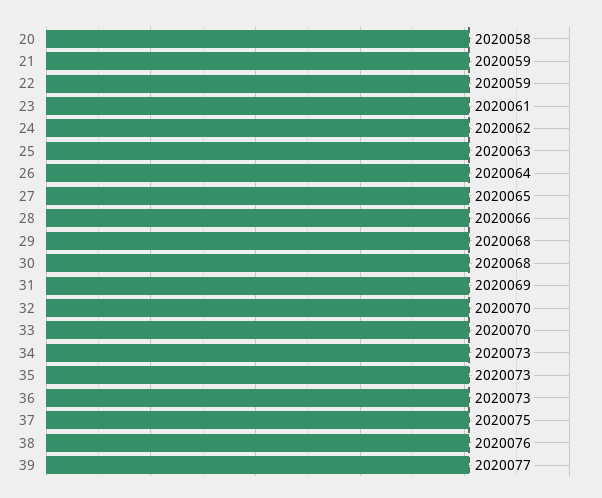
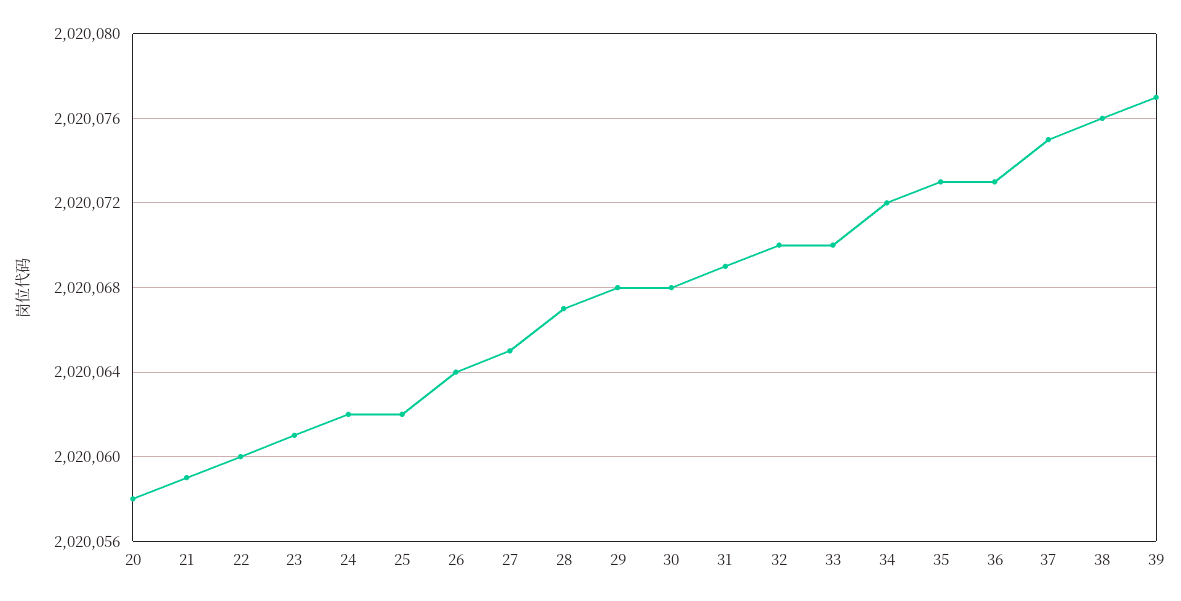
  {
    "20": 2020058,
    "21": 2020059,
-   "22": 2020059,
+   "22": 2020060,
    "23": 2020061,
    "24": 2020062,
-   "25": 2020063,
+   "25": 2020062,
    "26": 2020064,
    "27": 2020065,
-   "28": 2020066,
+   "28": 2020067,
    "29": 2020068,
    "30": 2020068,
    "31": 2020069,
    "32": 2020070,
    "33": 2020070,
-   "34": 2020073,
+   "34": 2020072,
    "35": 2020073,
    "36": 2020073,
    "37": 2020075,
    "38": 2020076,
    "39": 2020077
  }

